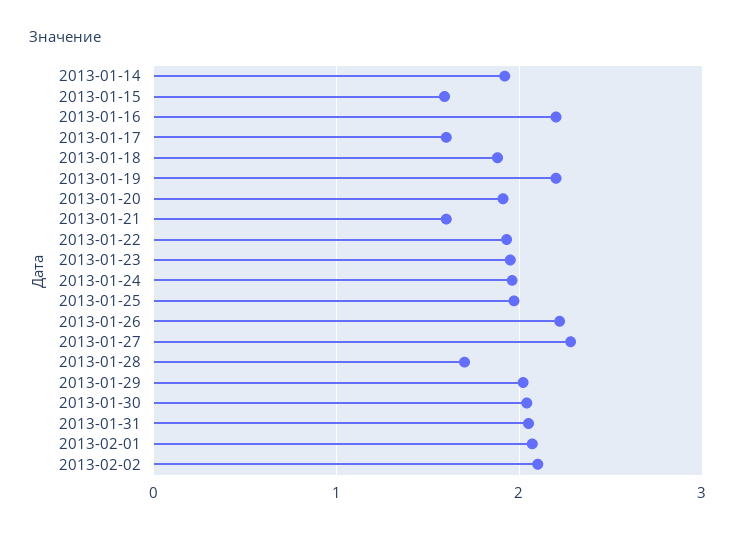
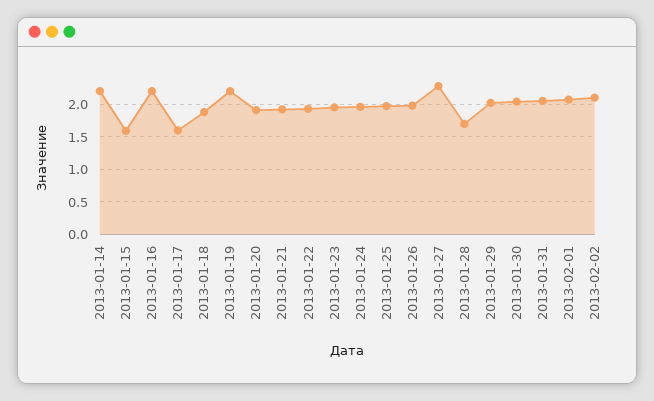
  {
-   "2013-01-14": 1.9,
+   "2013-01-14": 2.2,
    "2013-01-15": 1.6,
    "2013-01-16": 2.2,
    "2013-01-17": 1.6,
    "2013-01-18": 1.9,
    "2013-01-19": 2.2,
    "2013-01-20": 1.9,
-   "2013-01-21": 1.6,
+   "2013-01-21": 1.9,
    "2013-01-22": 1.9,
    "2013-01-23": 2,
    "2013-01-24": 2,
    "2013-01-25": 2,
-   "2013-01-26": 2.2,
+   "2013-01-26": 2,
    "2013-01-27": 2.3,
    "2013-01-28": 1.7,
    "2013-01-29": 2,
    "2013-01-30": 2,
    "2013-01-31": 2.1,
    "2013-02-01": 2.1,
    "2013-02-02": 2.1
  }

